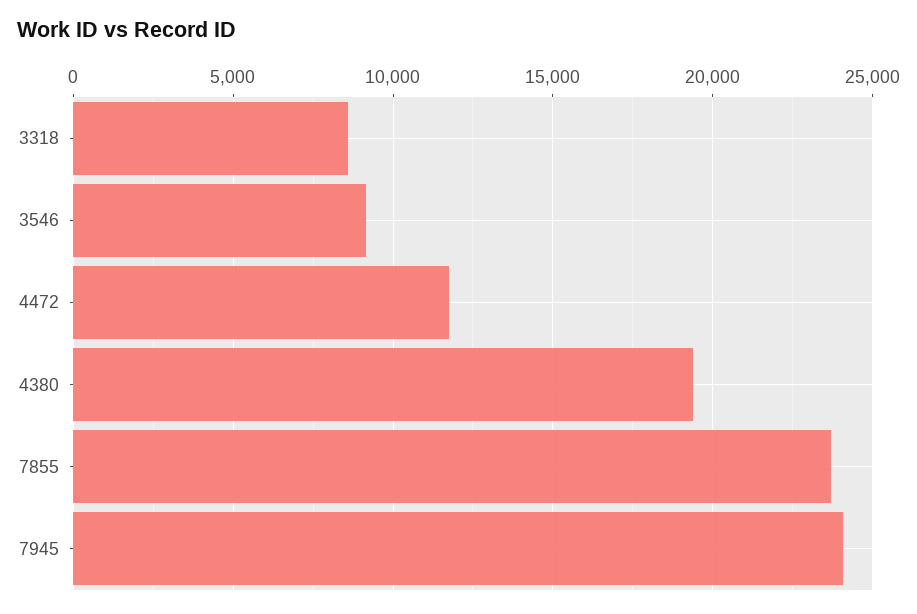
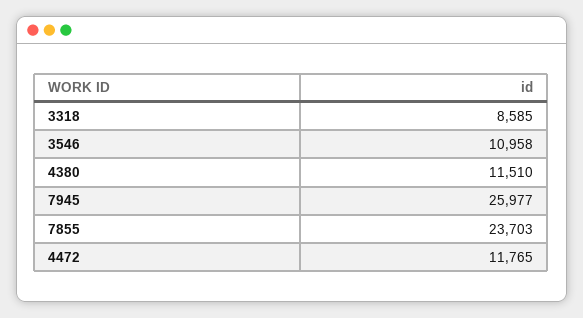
  {
    "3318": 8585,
-   "3546": 9000,
+   "3546": 10958,
    "4472": 11765,
-   "4380": 19500,
+   "4380": 11510,
    "7855": 23703,
-   "7945": 24000
+   "7945": 25977
  }

